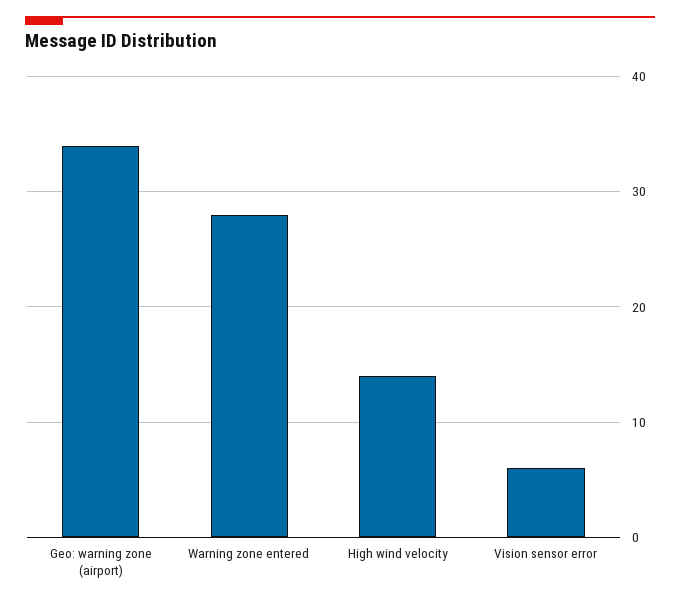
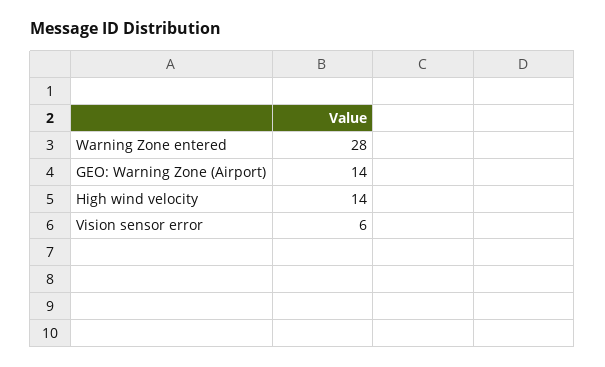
  {
-   "Geo: warning zone (airport)": 34,
+   "Geo: warning zone (airport)": 14,
    "Warning zone entered": 28,
    "High wind velocity": 14,
    "Vision sensor error": 6
  }

